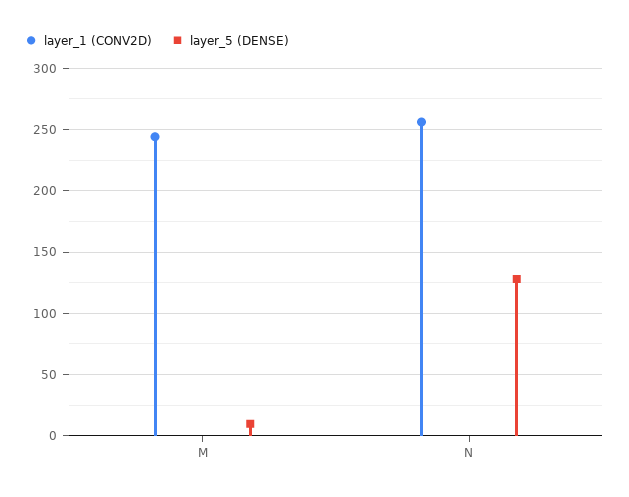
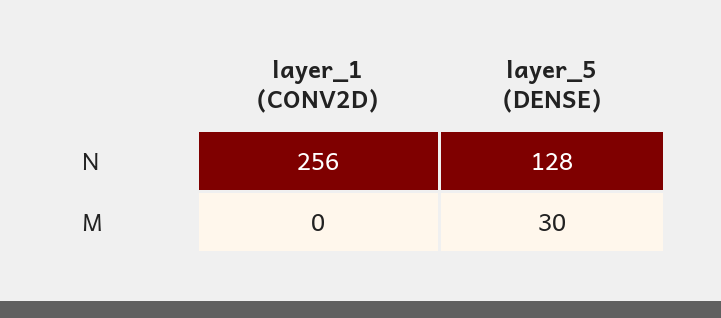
  {
    "layer_1 (CONV2D)": {
-     "M": 245,
+     "M": 0,
      "N": 256
    },
    "layer_5 (DENSE)": {
-     "M": 10,
+     "M": 30,
      "N": 128
    }
  }

